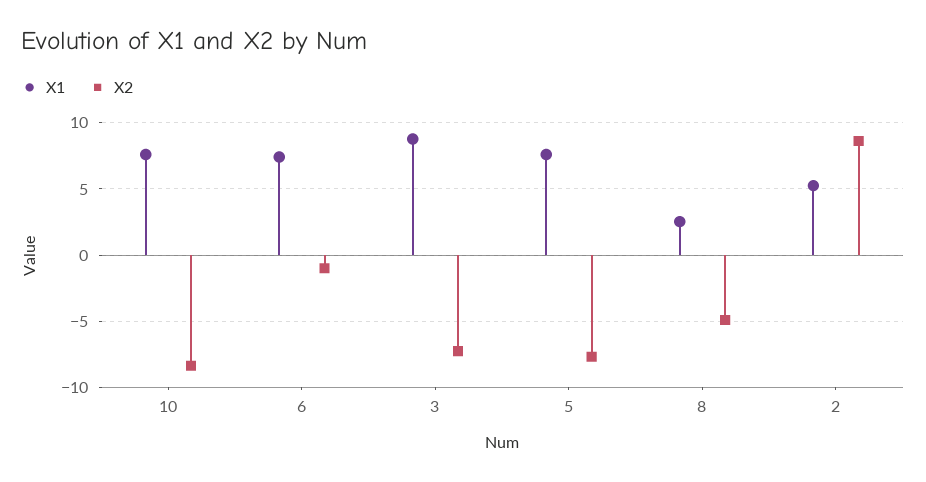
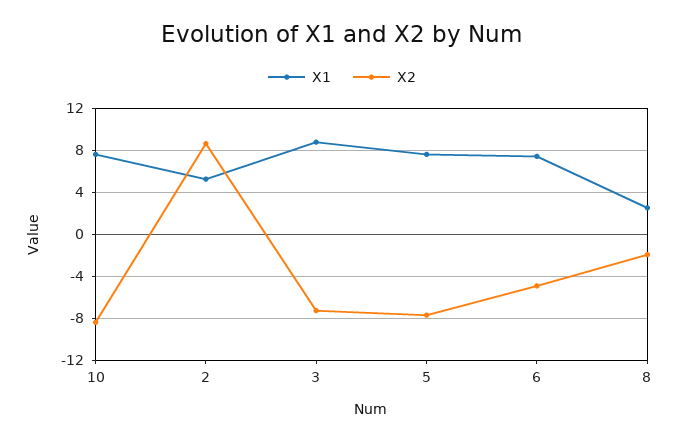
  {
    "X1": {
      "10": 7.5,
      "6": 7.5,
      "3": 9,
      "5": 7.5,
      "8": 2.5,
      "2": 5.5
    },
    "X2": {
      "10": -8.5,
-     "6": -1,
+     "6": -5,
      "3": -7.5,
      "5": -7.5,
-     "8": -5,
+     "8": -2,
      "2": 8.5
    }
  }

